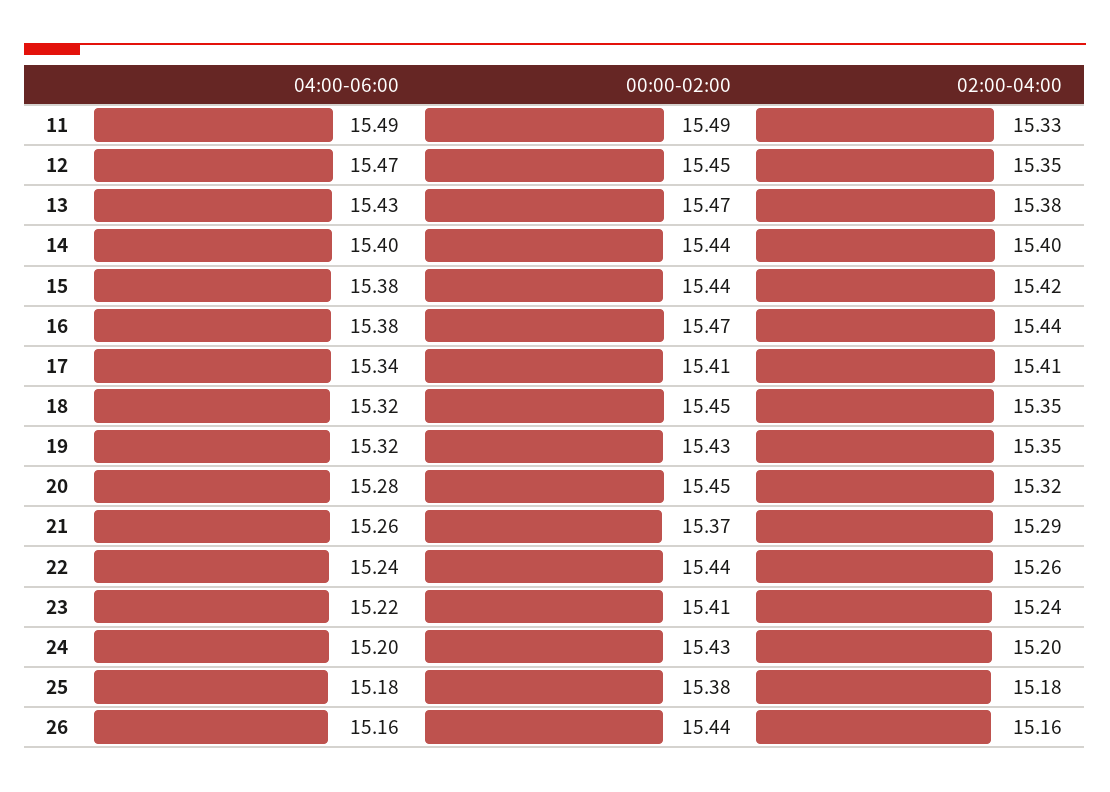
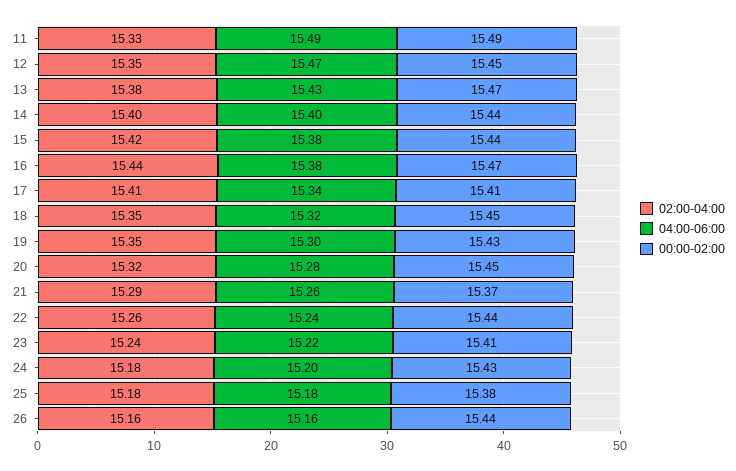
  {
    "04:00-06:00": {
      "11": 15.49,
      "12": 15.47,
      "13": 15.43,
      "14": 15.4,
      "15": 15.38,
      "16": 15.38,
      "17": 15.34,
      "18": 15.32,
-     "19": 15.32,
+     "19": 15.3,
      "20": 15.28,
      "21": 15.26,
      "22": 15.24,
      "23": 15.22,
      "24": 15.2,
      "25": 15.18,
      "26": 15.16
    },
    "00:00-02:00": {
      "11": 15.49,
      "12": 15.45,
      "13": 15.47,
      "14": 15.44,
      "15": 15.44,
      "16": 15.47,
      "17": 15.41,
      "18": 15.45,
      "19": 15.43,
      "20": 15.45,
      "21": 15.37,
      "22": 15.44,
      "23": 15.41,
      "24": 15.43,
      "25": 15.38,
      "26": 15.44
    },
    "02:00-04:00": {
      "11": 15.33,
      "12": 15.35,
      "13": 15.38,
      "14": 15.4,
      "15": 15.42,
      "16": 15.44,
      "17": 15.41,
      "18": 15.35,
      "19": 15.35,
      "20": 15.32,
      "21": 15.29,
      "22": 15.26,
      "23": 15.24,
-     "24": 15.2,
+     "24": 15.18,
      "25": 15.18,
      "26": 15.16
    }
  }

